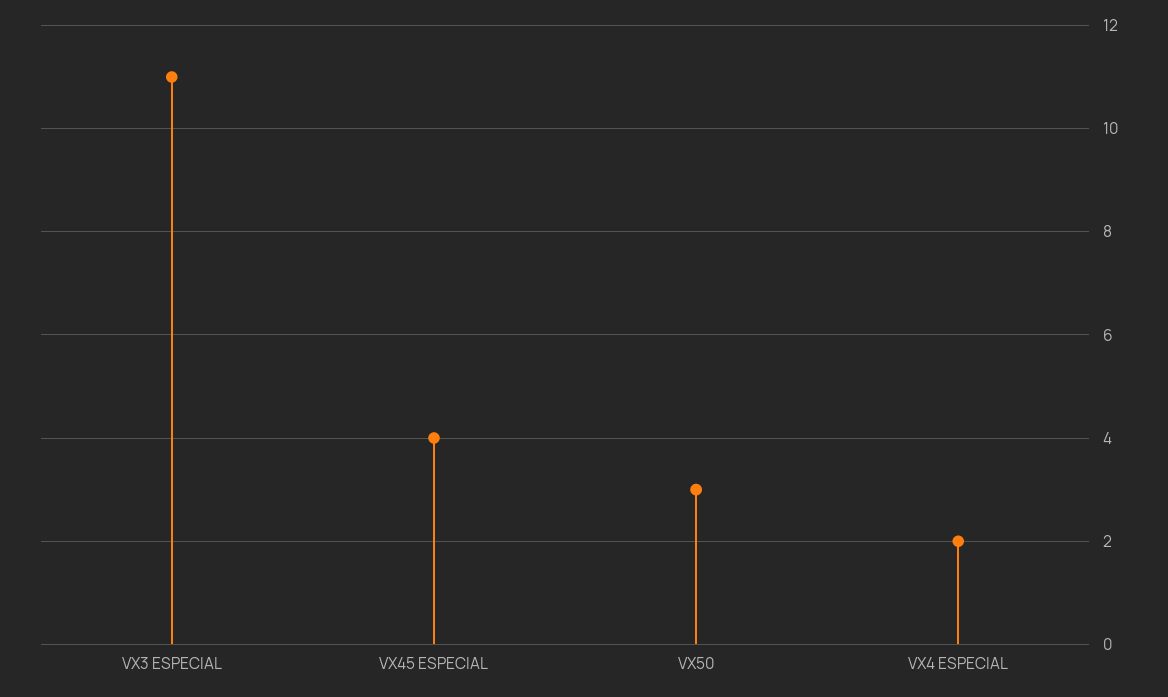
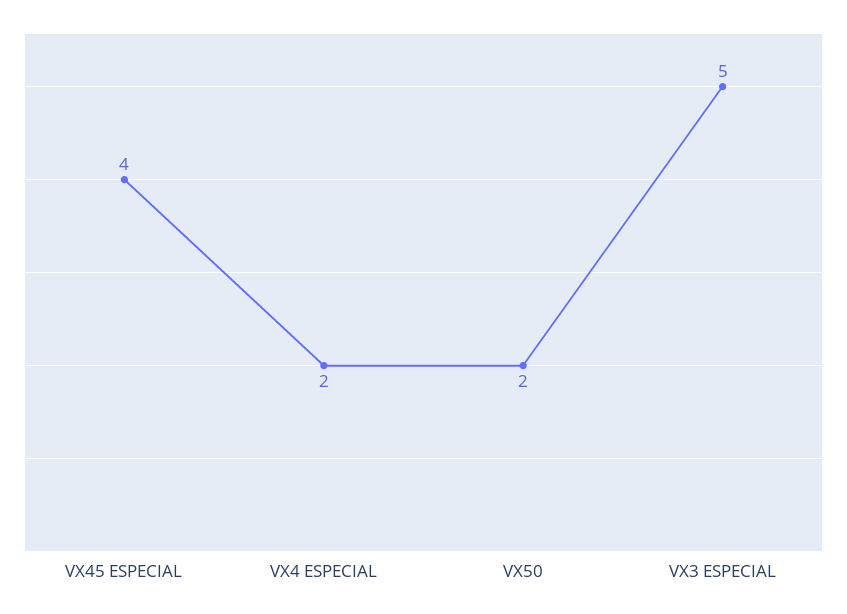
  {
-   "VX3 ESPECIAL": 11,
+   "VX3 ESPECIAL": 5,
    "VX45 ESPECIAL": 4,
-   "VX50": 3,
+   "VX50": 2,
    "VX4 ESPECIAL": 2
  }

